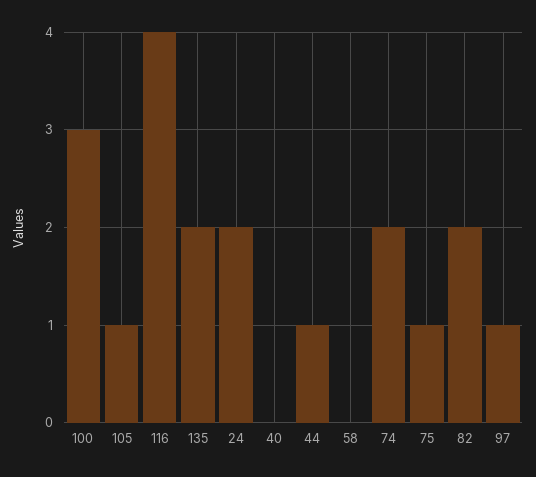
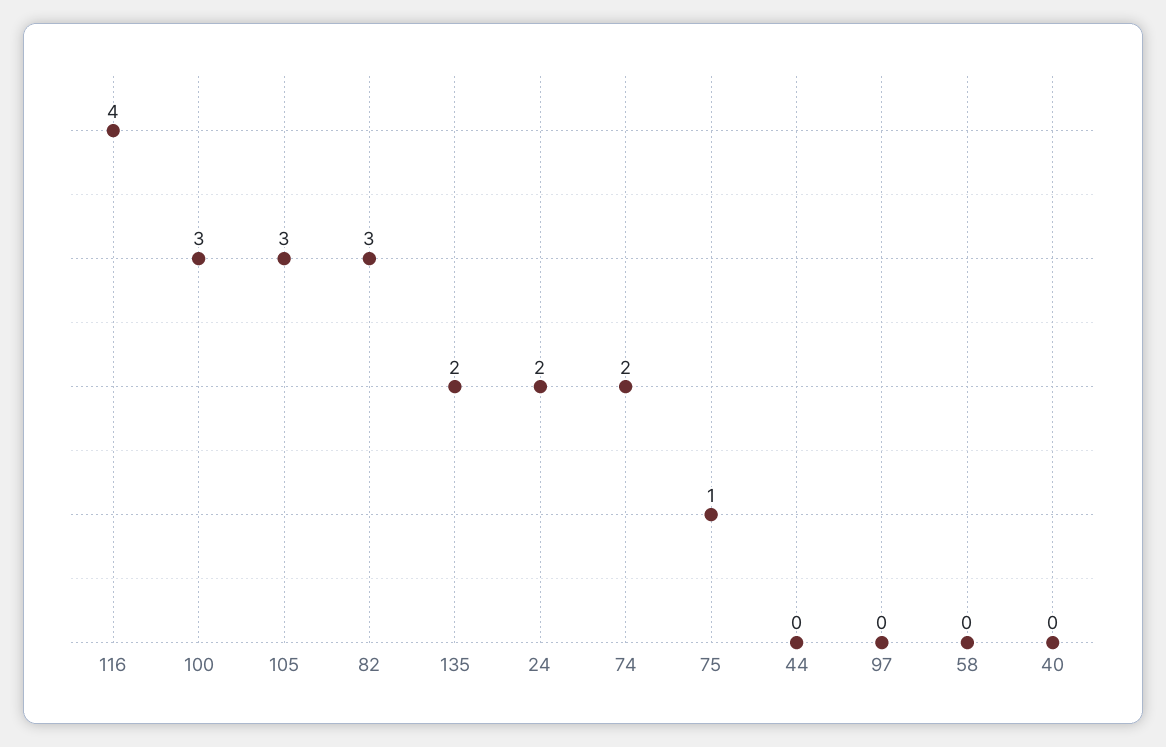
  {
    "100": 3,
-   "105": 1,
+   "105": 3,
    "116": 4,
    "135": 2,
    "24": 2,
    "40": 0,
-   "44": 1,
+   "44": 0,
    "58": 0,
    "74": 2,
    "75": 1,
-   "82": 2,
+   "82": 3,
-   "97": 1
+   "97": 0
  }

